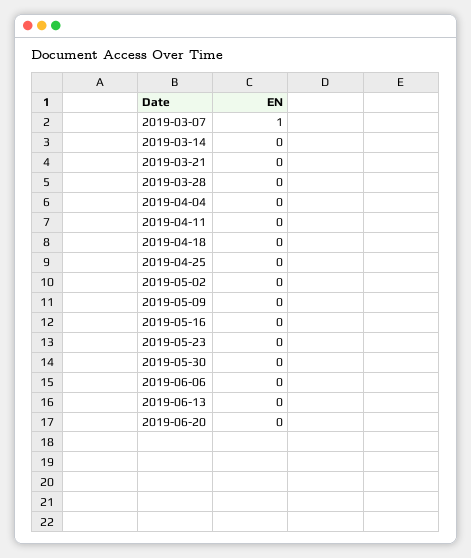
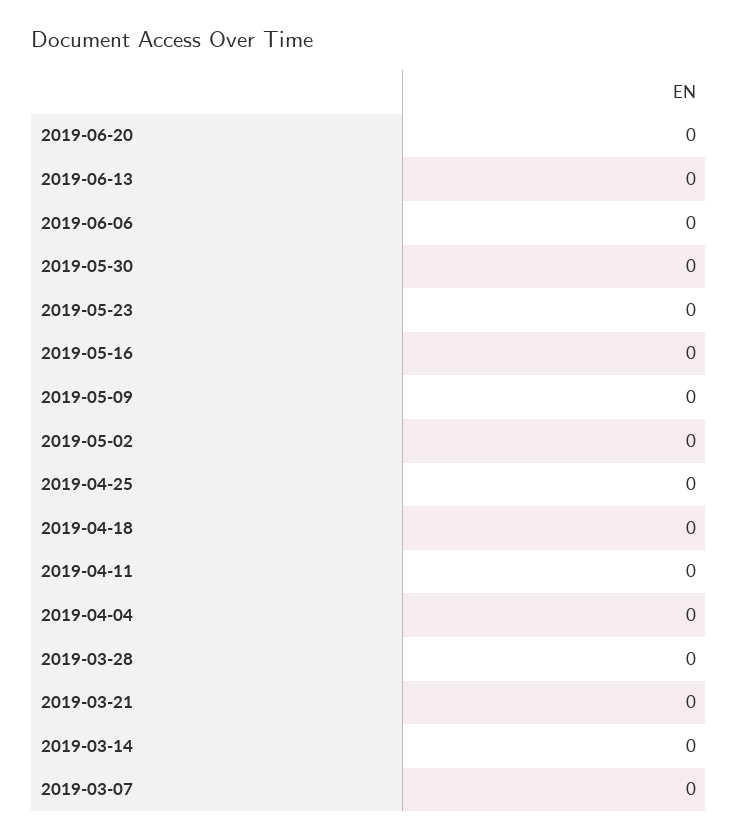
  {
-   "2019-03-07": 1,
+   "2019-03-07": 0,
    "2019-03-14": 0,
    "2019-03-21": 0,
    "2019-03-28": 0,
    "2019-04-04": 0,
    "2019-04-11": 0,
    "2019-04-18": 0,
    "2019-04-25": 0,
    "2019-05-02": 0,
    "2019-05-09": 0,
    "2019-05-16": 0,
    "2019-05-23": 0,
    "2019-05-30": 0,
    "2019-06-06": 0,
    "2019-06-13": 0,
    "2019-06-20": 0
  }

